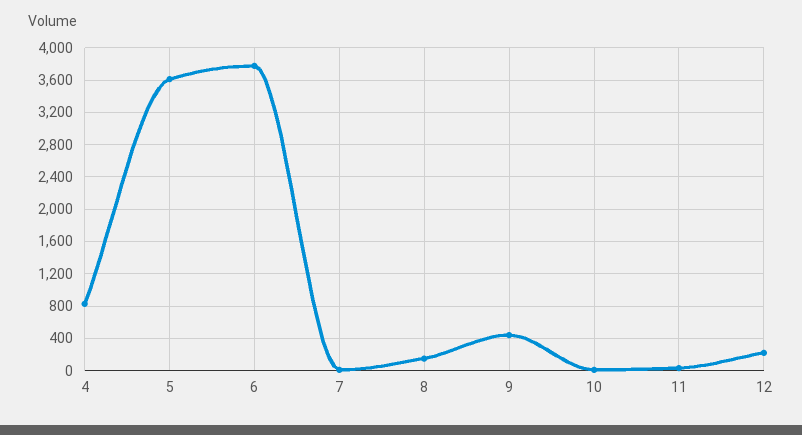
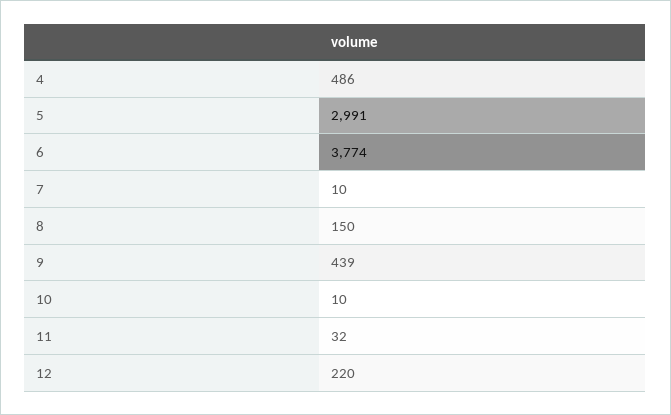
  {
-   "4": 800,
+   "4": 486,
-   "5": 3600,
+   "5": 2991,
    "6": 3774,
    "7": 10,
    "8": 150,
    "9": 439,
    "10": 10,
    "11": 32,
    "12": 220
  }

